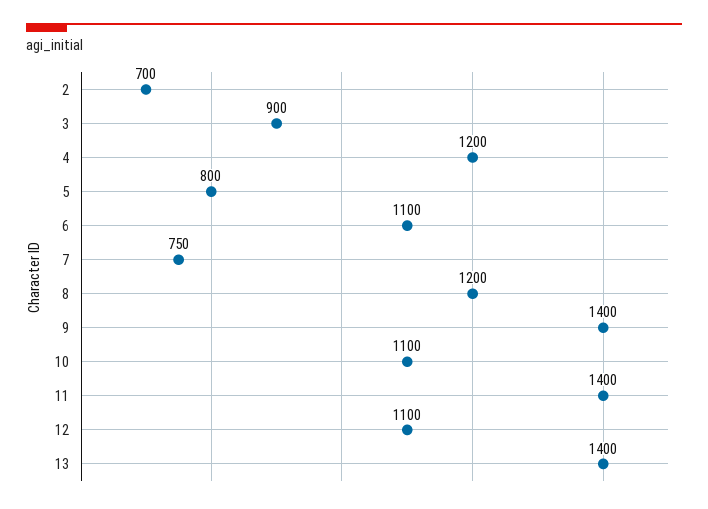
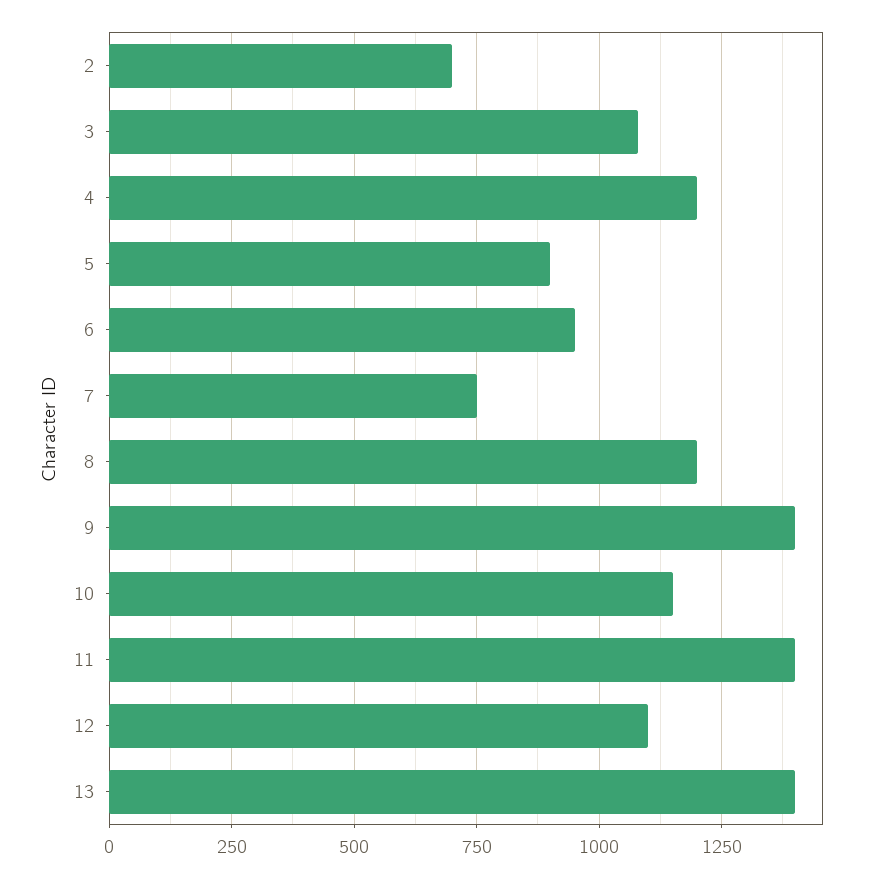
  {
    "2": 700,
-   "3": 900,
+   "3": 1075,
    "4": 1200,
-   "5": 800,
+   "5": 900,
-   "6": 1100,
+   "6": 950,
    "7": 750,
    "8": 1200,
    "9": 1400,
-   "10": 1100,
+   "10": 1150,
    "11": 1400,
    "12": 1100,
    "13": 1400
  }

